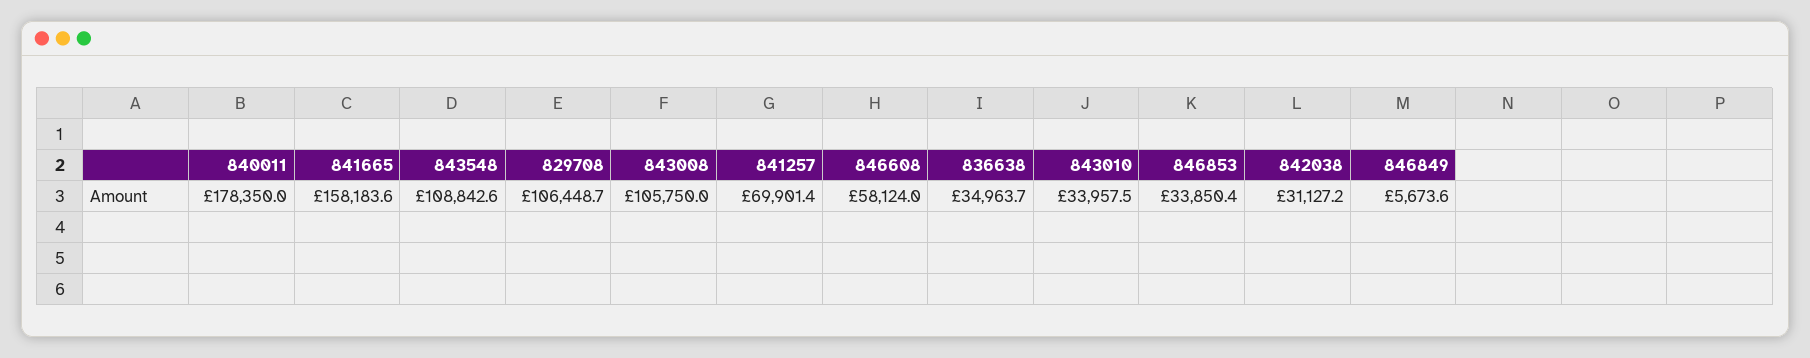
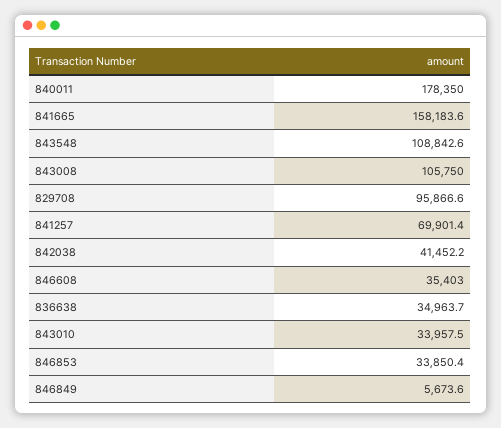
  {
    "840011": 178350,
    "841665": 158183.6,
    "843548": 108842.6,
-   "829708": 106448.7,
+   "829708": 95866.6,
    "843008": 105750,
    "841257": 69901.4,
-   "846608": 58124,
+   "846608": 35403,
    "836638": 34963.7,
    "843010": 33957.5,
    "846853": 33850.4,
-   "842038": 31127.2,
+   "842038": 41452.2,
    "846849": 5673.6
  }

